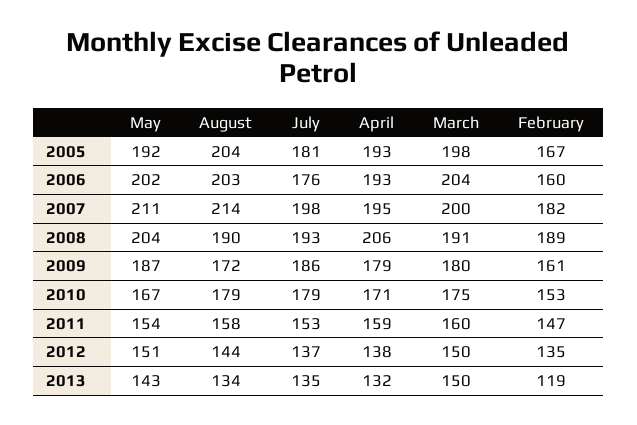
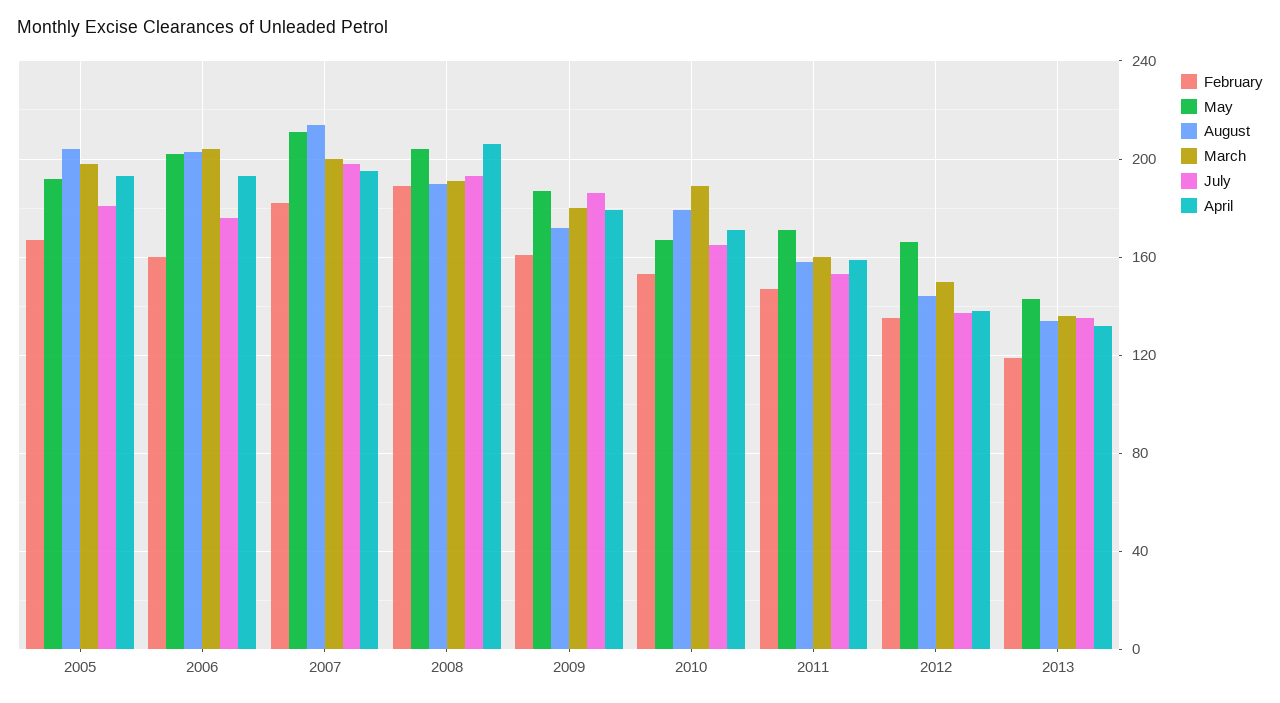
  {
    "May": {
      "2005": 192,
      "2006": 202,
      "2007": 211,
      "2008": 204,
      "2009": 187,
      "2010": 167,
-     "2011": 154,
+     "2011": 170,
-     "2012": 151,
+     "2012": 165,
      "2013": 143
    },
    "August": {
      "2005": 204,
      "2006": 203,
      "2007": 214,
      "2008": 190,
      "2009": 172,
      "2010": 179,
      "2011": 158,
      "2012": 144,
      "2013": 134
    },
    "July": {
      "2005": 181,
      "2006": 176,
      "2007": 198,
      "2008": 193,
      "2009": 186,
-     "2010": 179,
+     "2010": 165,
      "2011": 153,
      "2012": 137,
      "2013": 135
    },
    "April": {
      "2005": 193,
      "2006": 193,
      "2007": 195,
      "2008": 206,
      "2009": 179,
      "2010": 171,
      "2011": 159,
      "2012": 138,
      "2013": 132
    },
    "March": {
      "2005": 198,
      "2006": 204,
      "2007": 200,
      "2008": 191,
      "2009": 180,
-     "2010": 175,
+     "2010": 190,
      "2011": 160,
      "2012": 150,
-     "2013": 150
+     "2013": 135
    },
    "February": {
      "2005": 167,
      "2006": 160,
      "2007": 182,
      "2008": 189,
      "2009": 161,
      "2010": 153,
      "2011": 147,
      "2012": 135,
      "2013": 119
    }
  }

